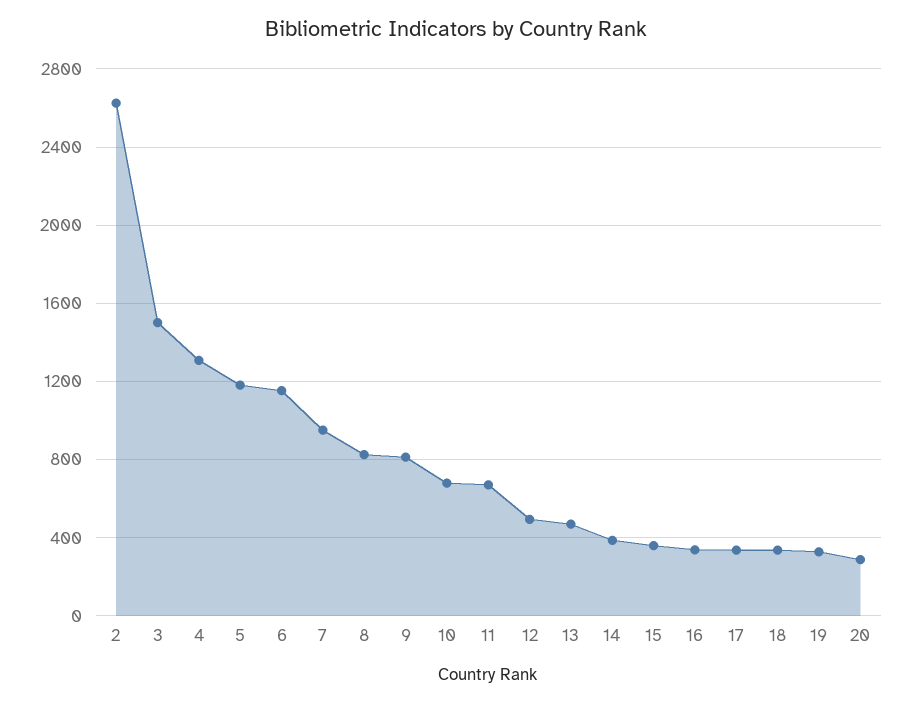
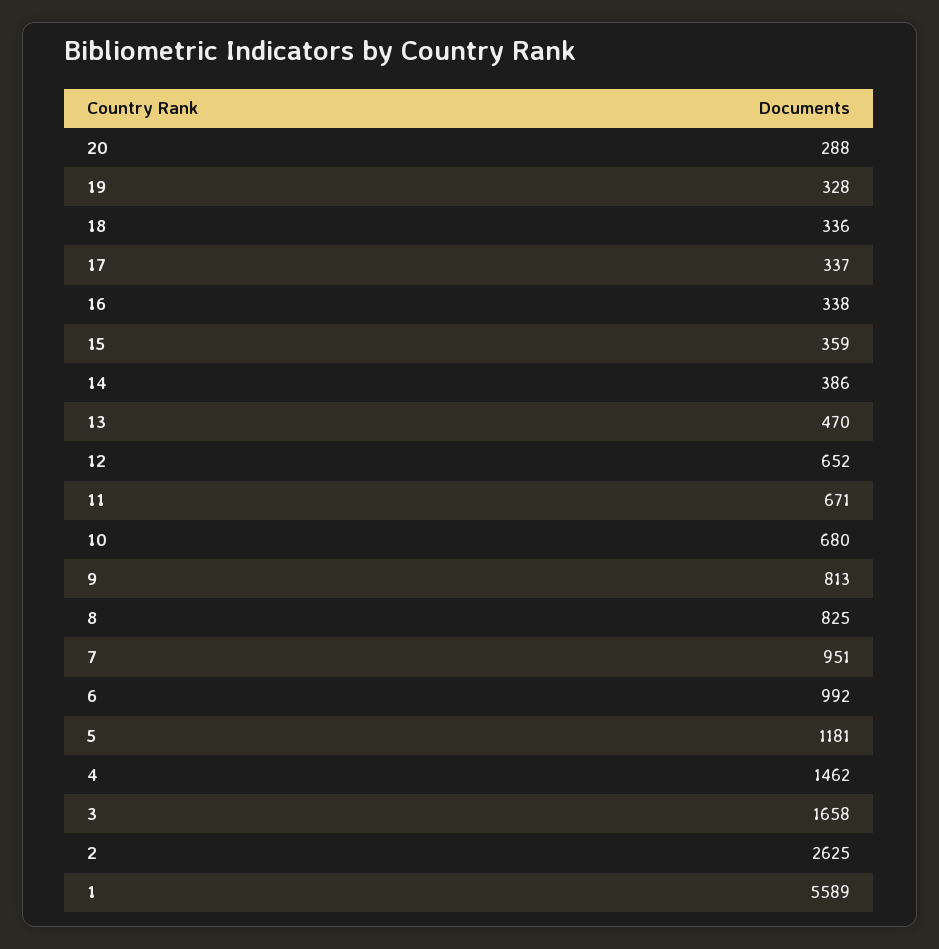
  {
    "2": 2625,
-   "3": 1500,
+   "3": 1658,
-   "4": 1300,
+   "4": 1462,
    "5": 1181,
-   "6": 1150,
+   "6": 992,
    "7": 951,
    "8": 825,
    "9": 813,
    "10": 680,
    "11": 671,
-   "12": 500,
+   "12": 652,
    "13": 470,
    "14": 386,
    "15": 359,
    "16": 338,
    "17": 337,
    "18": 336,
    "19": 328,
-   "20": 288
+   "20": 288,
+   "1": 5589
  }

